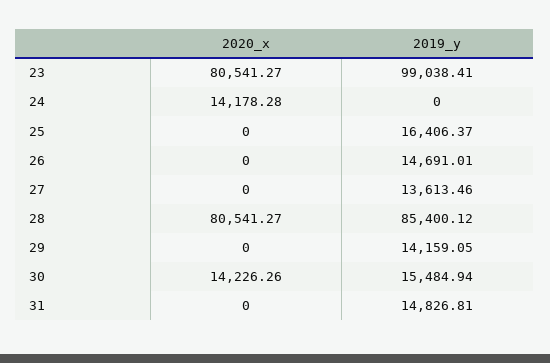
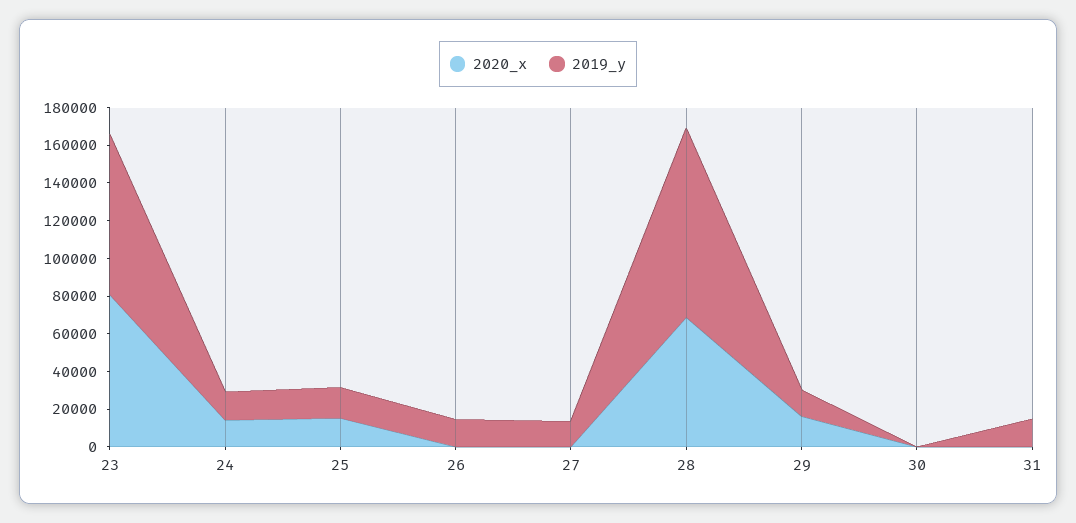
  {
    "2020_x": {
      "23": 80541.27,
      "24": 14178.28,
-     "25": 0,
+     "25": 15000,
      "26": 0,
      "27": 0,
-     "28": 80541.27,
+     "28": 70000,
-     "29": 0,
+     "29": 15000,
-     "30": 14226.26,
+     "30": 0,
      "31": 0
    },
    "2019_y": {
-     "23": 99038.41,
+     "23": 85000,
-     "24": 0,
+     "24": 15000,
      "25": 16406.37,
      "26": 14691.01,
      "27": 13613.46,
-     "28": 85400.12,
+     "28": 100000,
      "29": 14159.05,
-     "30": 15484.94,
+     "30": 0,
      "31": 14826.81
    }
  }

